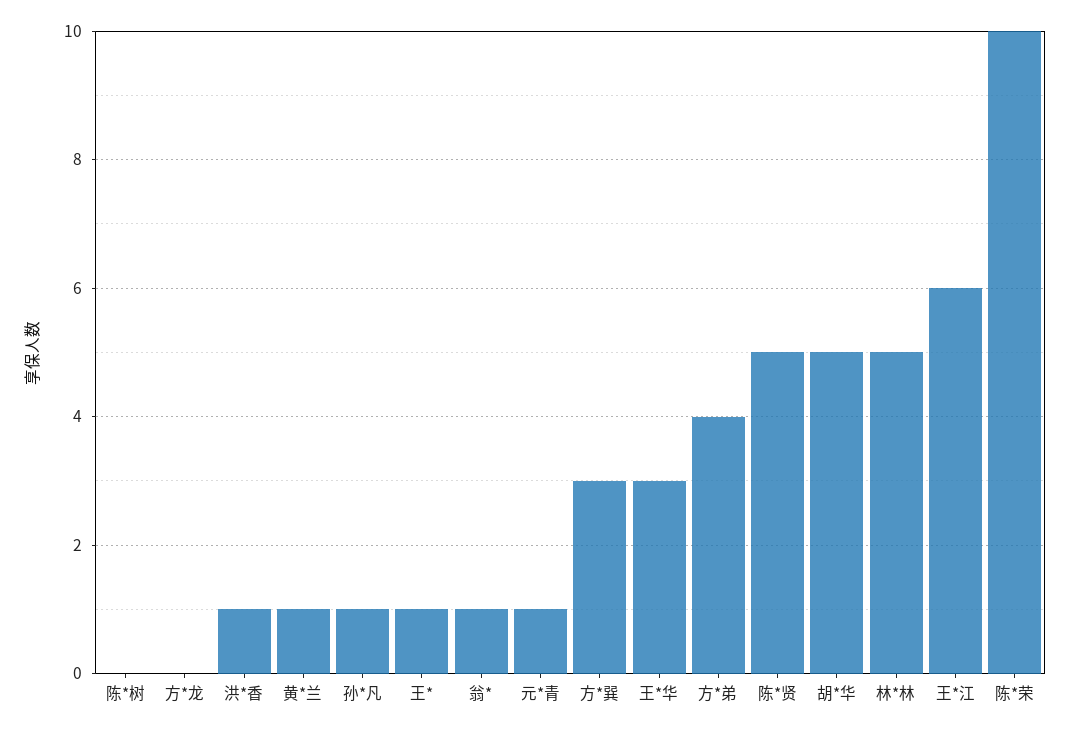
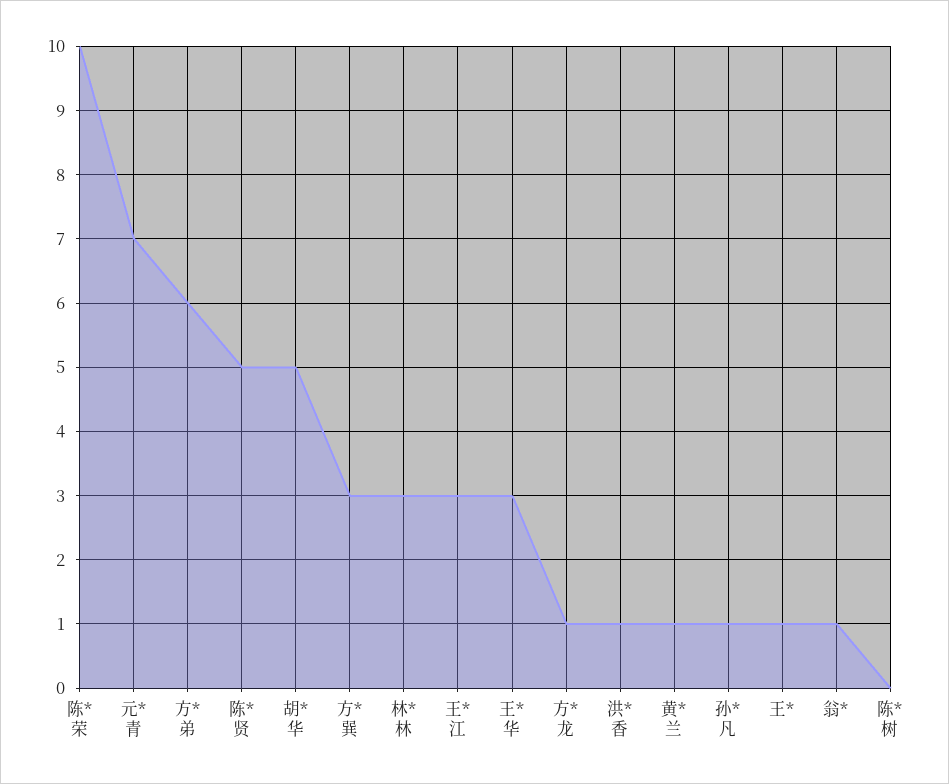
  {
    "陈*树": 0,
-   "方*龙": 0,
+   "方*龙": 1,
    "洪*香": 1,
    "黄*兰": 1,
    "孙*凡": 1,
    "王*": 1,
    "翁*": 1,
-   "元*青": 1,
+   "元*青": 7,
    "方*巽": 3,
    "王*华": 3,
-   "方*弟": 4,
+   "方*弟": 6,
    "陈*贤": 5,
    "胡*华": 5,
-   "林*林": 5,
+   "林*林": 3,
-   "王*江": 6,
+   "王*江": 3,
    "陈*荣": 10
  }

